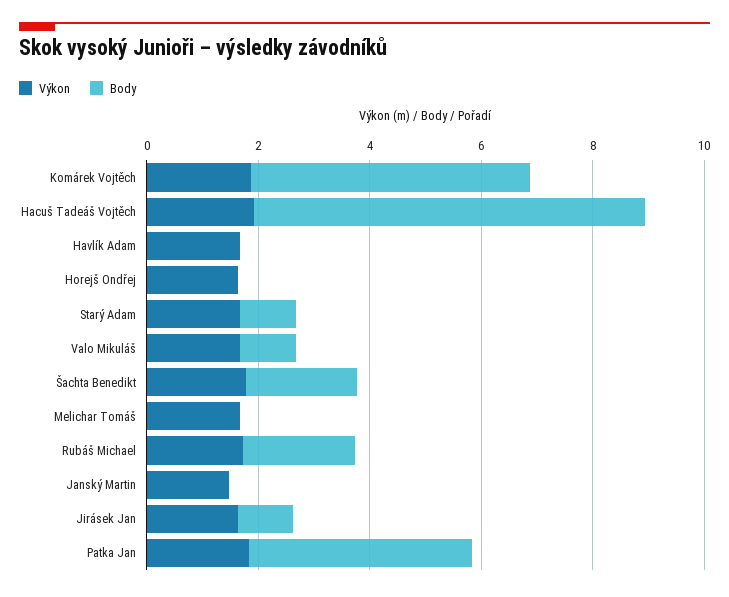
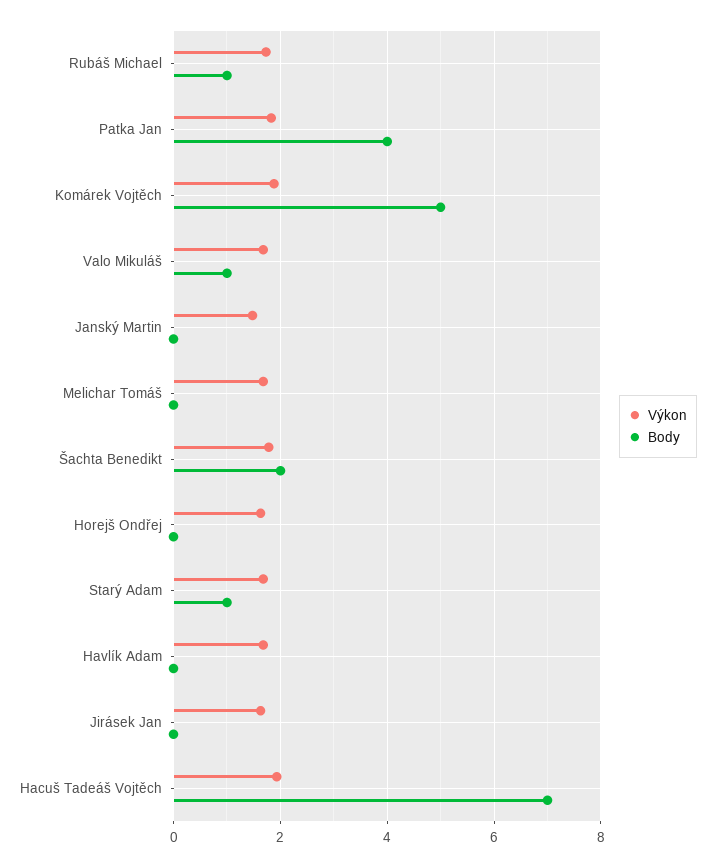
  {
    "Výkon": {
      "Komárek Vojtěch": 1.8,
      "Hacuš Tadeáš Vojtěch": 2,
      "Havlík Adam": 1.6,
      "Horejš Ondřej": 1.6,
      "Starý Adam": 1.6,
      "Valo Mikuláš": 1.6,
      "Šachta Benedikt": 1.8,
      "Melichar Tomáš": 1.6,
      "Rubáš Michael": 1.8,
      "Janský Martin": 1.4,
      "Jirásek Jan": 1.6,
      "Patka Jan": 1.8
    },
    "Body": {
      "Komárek Vojtěch": 5,
      "Hacuš Tadeáš Vojtěch": 7,
      "Havlík Adam": 0,
      "Horejš Ondřej": 0,
      "Starý Adam": 1,
      "Valo Mikuláš": 1,
      "Šachta Benedikt": 2,
      "Melichar Tomáš": 0,
-     "Rubáš Michael": 2,
+     "Rubáš Michael": 1,
      "Janský Martin": 0,
-     "Jirásek Jan": 1,
+     "Jirásek Jan": 0,
      "Patka Jan": 4
    }
  }

